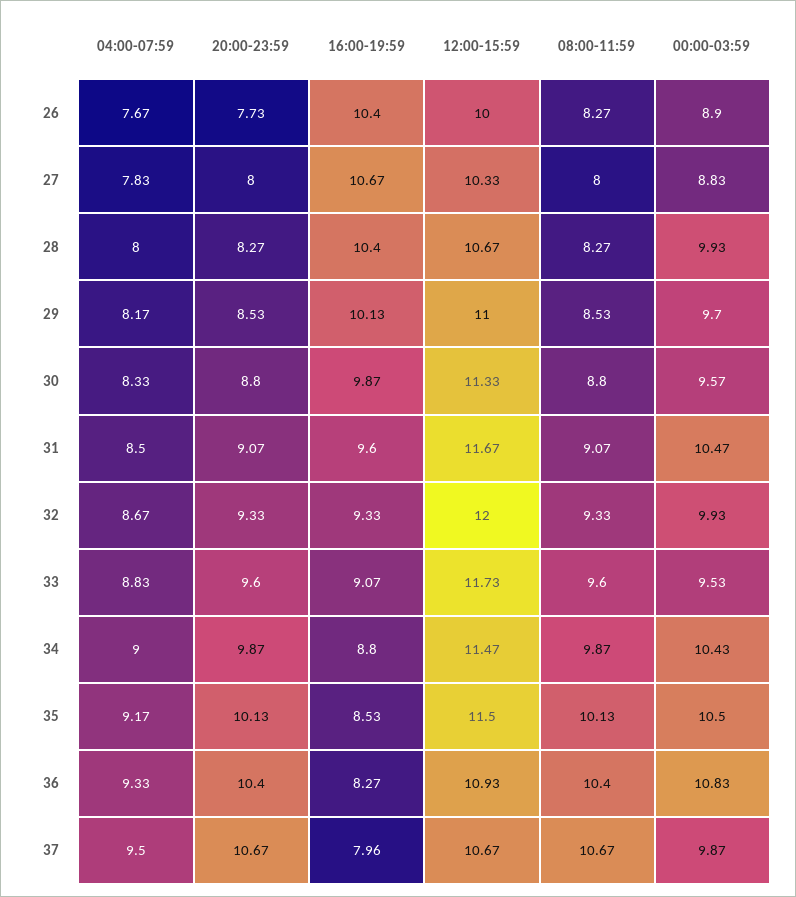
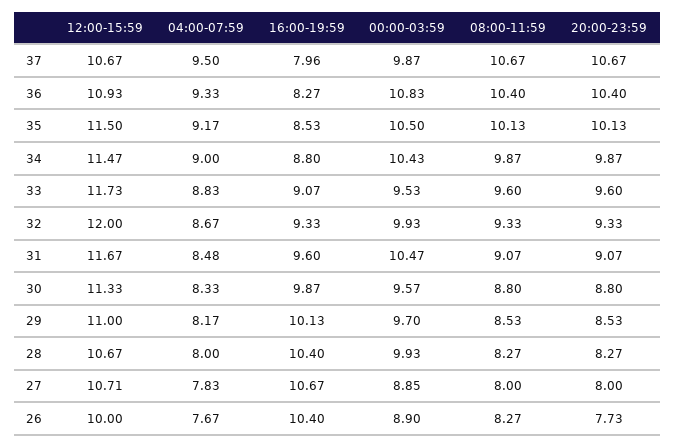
  {
    "04:00-07:59": {
      "26": 7.67,
      "27": 7.83,
      "28": 8,
      "29": 8.17,
      "30": 8.33,
-     "31": 8.5,
+     "31": 8.48,
      "32": 8.67,
      "33": 8.83,
      "34": 9,
      "35": 9.17,
      "36": 9.33,
      "37": 9.5
    },
    "20:00-23:59": {
      "26": 7.73,
      "27": 8,
      "28": 8.27,
      "29": 8.53,
      "30": 8.8,
      "31": 9.07,
      "32": 9.33,
      "33": 9.6,
      "34": 9.87,
      "35": 10.13,
      "36": 10.4,
      "37": 10.67
    },
    "16:00-19:59": {
      "26": 10.4,
      "27": 10.67,
      "28": 10.4,
      "29": 10.13,
      "30": 9.87,
      "31": 9.6,
      "32": 9.33,
      "33": 9.07,
      "34": 8.8,
      "35": 8.53,
      "36": 8.27,
      "37": 7.96
    },
    "12:00-15:59": {
      "26": 10,
-     "27": 10.33,
+     "27": 10.71,
      "28": 10.67,
      "29": 11,
      "30": 11.33,
      "31": 11.67,
      "32": 12,
      "33": 11.73,
      "34": 11.47,
      "35": 11.5,
      "36": 10.93,
      "37": 10.67
    },
    "08:00-11:59": {
      "26": 8.27,
      "27": 8,
      "28": 8.27,
      "29": 8.53,
      "30": 8.8,
      "31": 9.07,
      "32": 9.33,
      "33": 9.6,
      "34": 9.87,
      "35": 10.13,
      "36": 10.4,
      "37": 10.67
    },
    "00:00-03:59": {
      "26": 8.9,
-     "27": 8.83,
+     "27": 8.85,
      "28": 9.93,
      "29": 9.7,
      "30": 9.57,
      "31": 10.47,
      "32": 9.93,
      "33": 9.53,
      "34": 10.43,
      "35": 10.5,
      "36": 10.83,
      "37": 9.87
    }
  }

